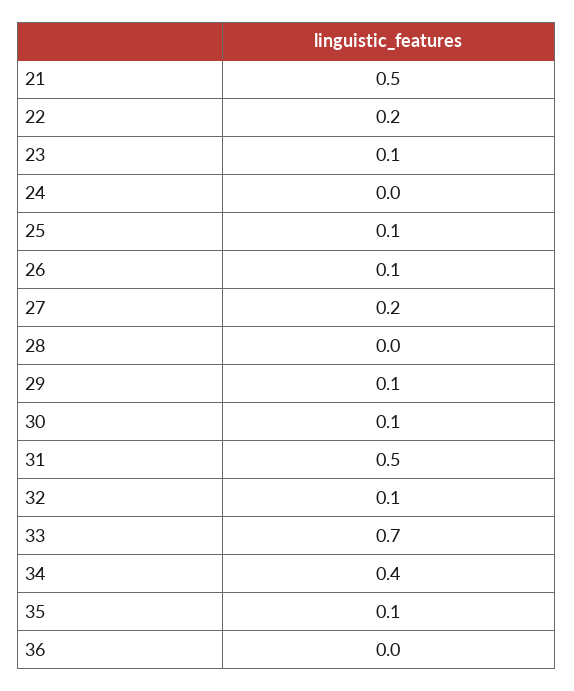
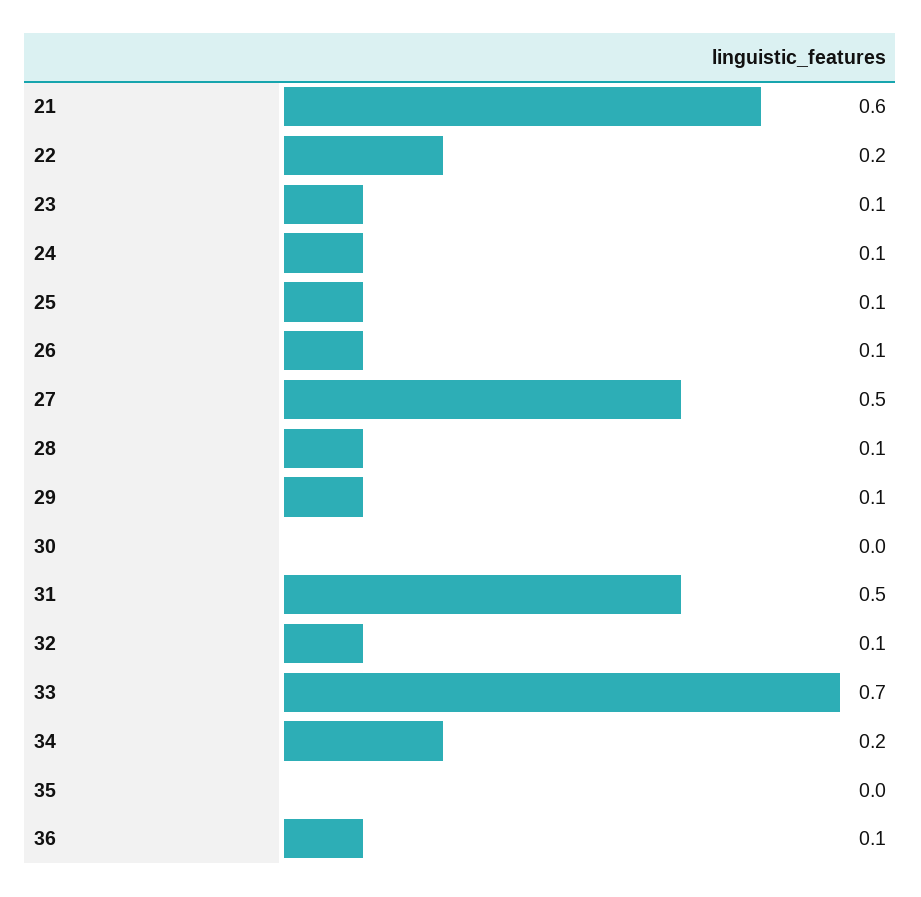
  {
-   "21": 0.5,
+   "21": 0.6,
    "22": 0.2,
    "23": 0.1,
-   "24": 0,
+   "24": 0.1,
    "25": 0.1,
    "26": 0.1,
-   "27": 0.2,
+   "27": 0.5,
-   "28": 0,
+   "28": 0.1,
    "29": 0.1,
-   "30": 0.1,
+   "30": 0,
    "31": 0.5,
    "32": 0.1,
    "33": 0.7,
-   "34": 0.4,
+   "34": 0.2,
-   "35": 0.1,
+   "35": 0,
-   "36": 0
+   "36": 0.1
  }

